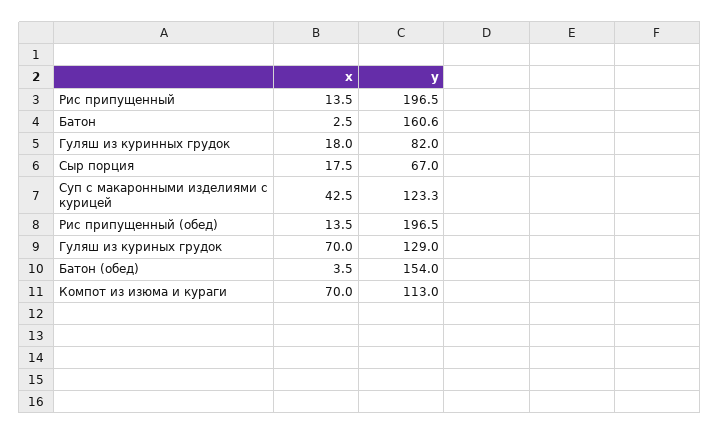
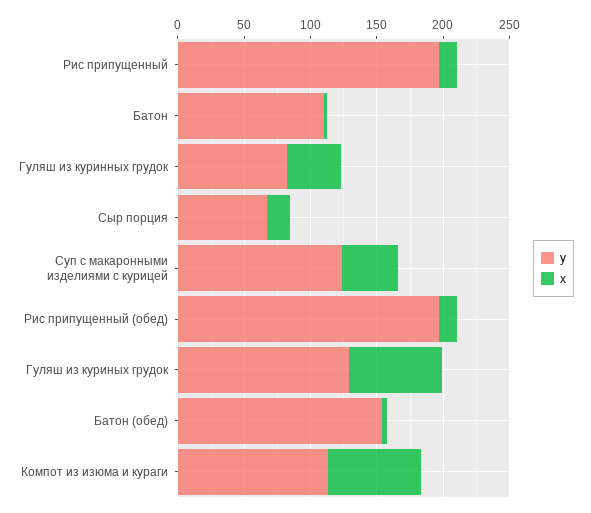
  {
    "x": {
      "Рис припущенный": 13.5,
      "Батон": 2.5,
-     "Гуляш из куринных грудок": 18,
+     "Гуляш из куринных грудок": 40,
      "Сыр порция": 17.5,
      "Суп с макаронными изделиями с курицей": 42.5,
      "Рис припущенный (обед)": 13.5,
      "Гуляш из куриных грудок": 70,
      "Батон (обед)": 3.5,
      "Компот из изюма и кураги": 70
    },
    "y": {
      "Рис припущенный": 196.5,
-     "Батон": 160.6,
+     "Батон": 110,
      "Гуляш из куринных грудок": 82,
      "Сыр порция": 67,
      "Суп с макаронными изделиями с курицей": 123.3,
      "Рис припущенный (обед)": 196.5,
      "Гуляш из куриных грудок": 129,
      "Батон (обед)": 154,
      "Компот из изюма и кураги": 113
    }
  }

